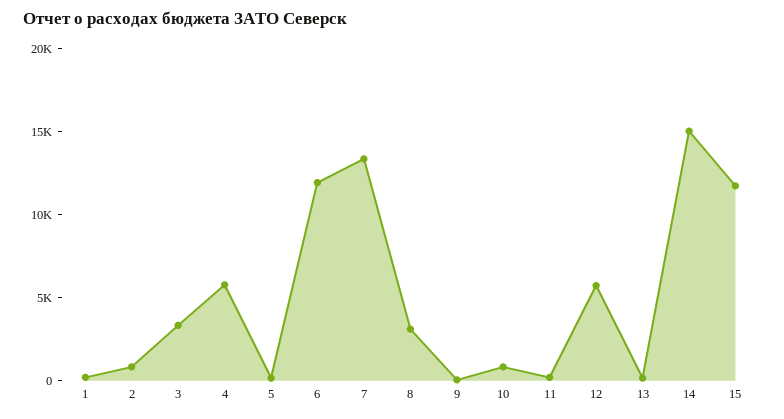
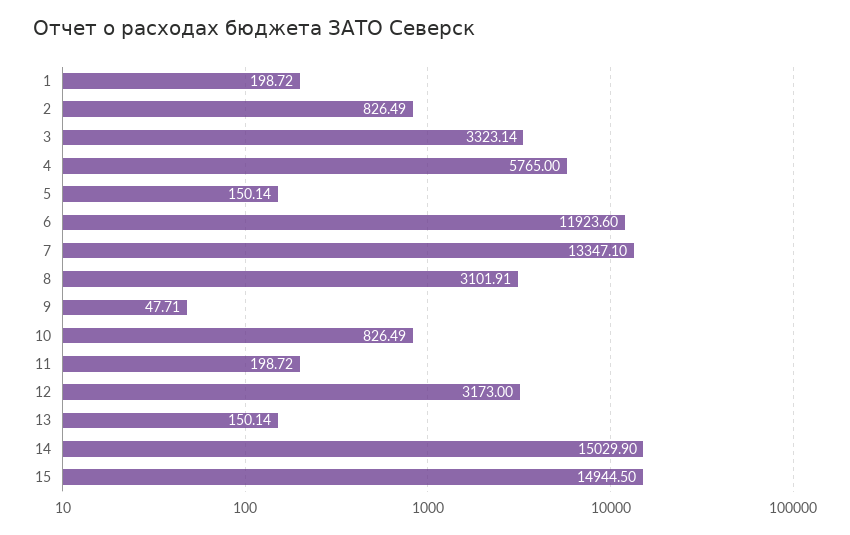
  {
    "1": 198.72,
    "2": 826.49,
    "3": 3323.14,
    "4": 5765,
    "5": 150.14,
    "6": 11923.6,
    "7": 13347.1,
    "8": 3101.91,
    "9": 47.71,
    "10": 826.49,
    "11": 198.72,
-   "12": 6000,
+   "12": 3173,
    "13": 150.14,
    "14": 15029.9,
-   "15": 12000
+   "15": 14944.5
  }

